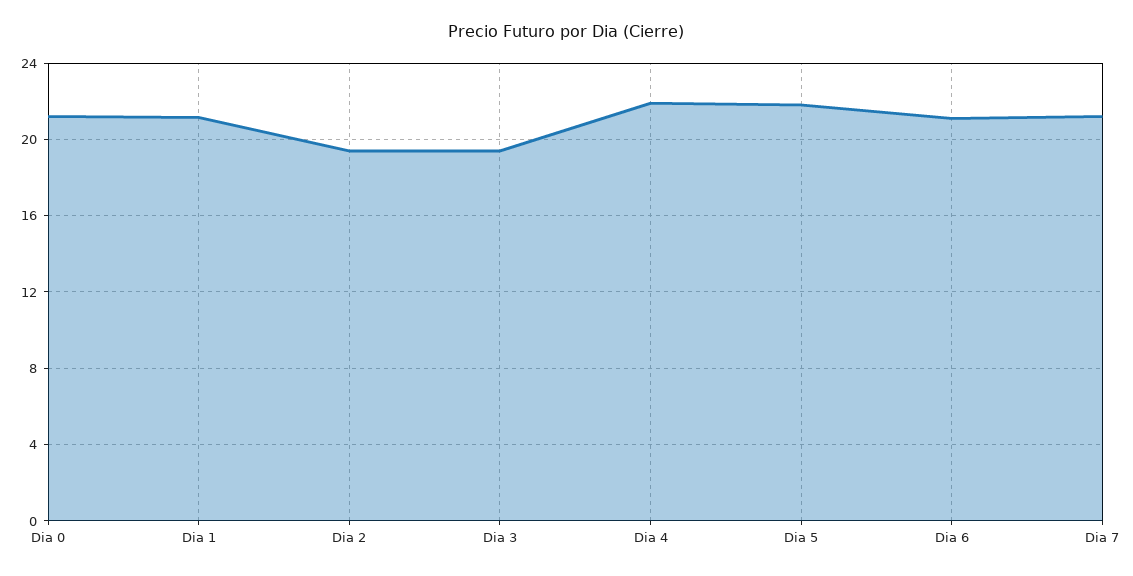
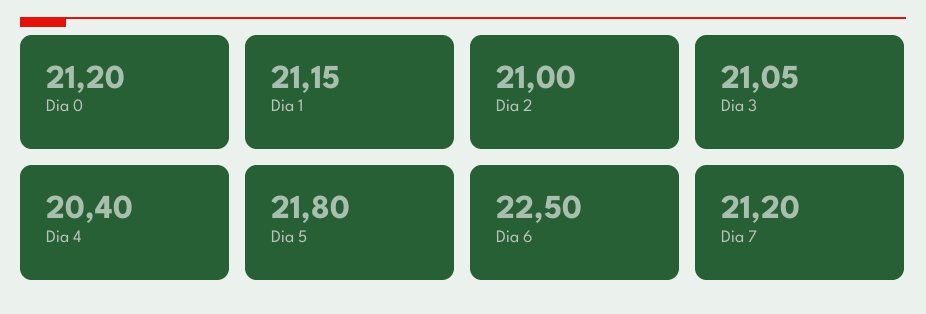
  {
    "Dia 0": 21.2,
    "Dia 1": 21.15,
-   "Dia 2": 19.5,
+   "Dia 2": 21,
-   "Dia 3": 19.5,
+   "Dia 3": 21.05,
-   "Dia 4": 22,
+   "Dia 4": 20.4,
    "Dia 5": 21.8,
-   "Dia 6": 21,
+   "Dia 6": 22.5,
    "Dia 7": 21.2
  }

